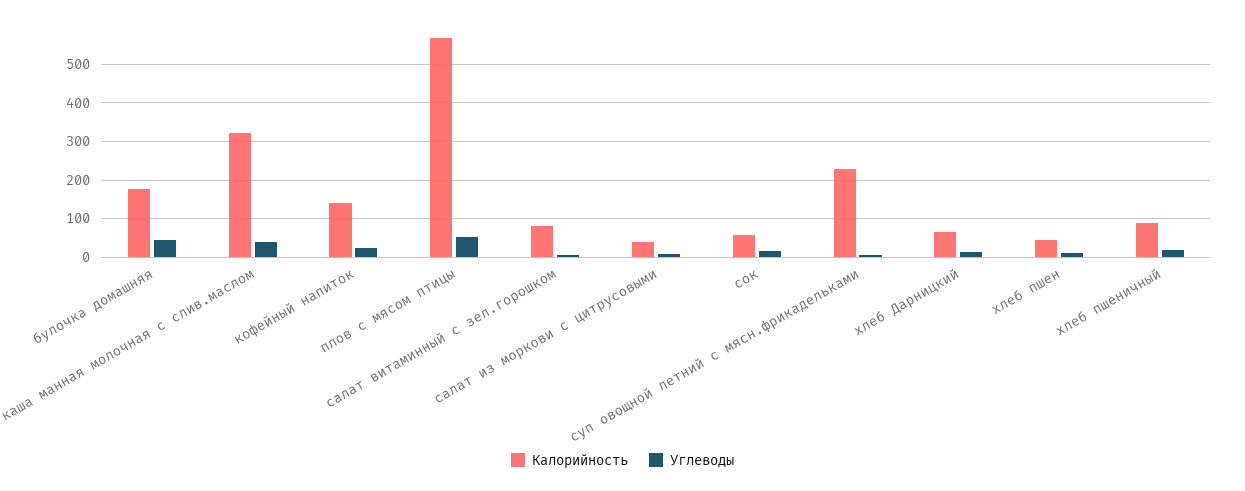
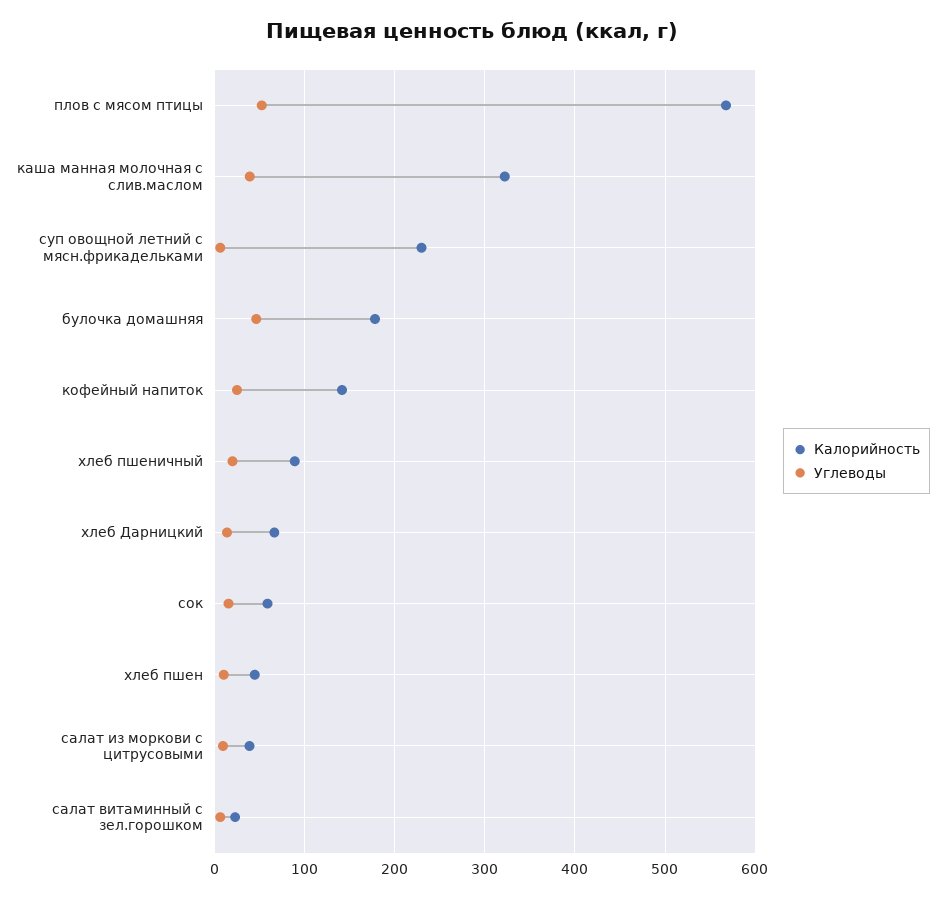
  {
    "Калорийность": {
      "булочка домашняя": 180,
      "каша манная молочная с слив.маслом": 320,
      "кофейный напиток": 140,
      "плов с мясом птицы": 570,
-     "салат витаминный с зел.горошком": 80,
+     "салат витаминный с зел.горошком": 20,
      "салат из моркови с цитрусовыми": 40,
      "сок": 60,
      "суп овощной летний с мясн.фрикадельками": 230,
      "хлеб Дарницкий": 70,
      "хлеб пшен": 40,
      "хлеб пшеничный": 90
    },
    "Углеводы": {
      "булочка домашняя": 50,
      "каша манная молочная с слив.маслом": 40,
      "кофейный напиток": 20,
      "плов с мясом птицы": 50,
      "салат витаминный с зел.горошком": 10,
      "салат из моркови с цитрусовыми": 10,
      "сок": 20,
      "суп овощной летний с мясн.фрикадельками": 10,
      "хлеб Дарницкий": 10,
      "хлеб пшен": 10,
      "хлеб пшеничный": 20
    }
  }

